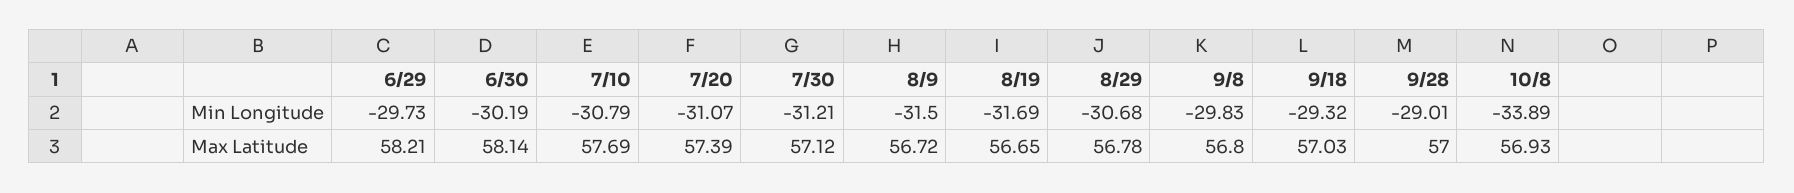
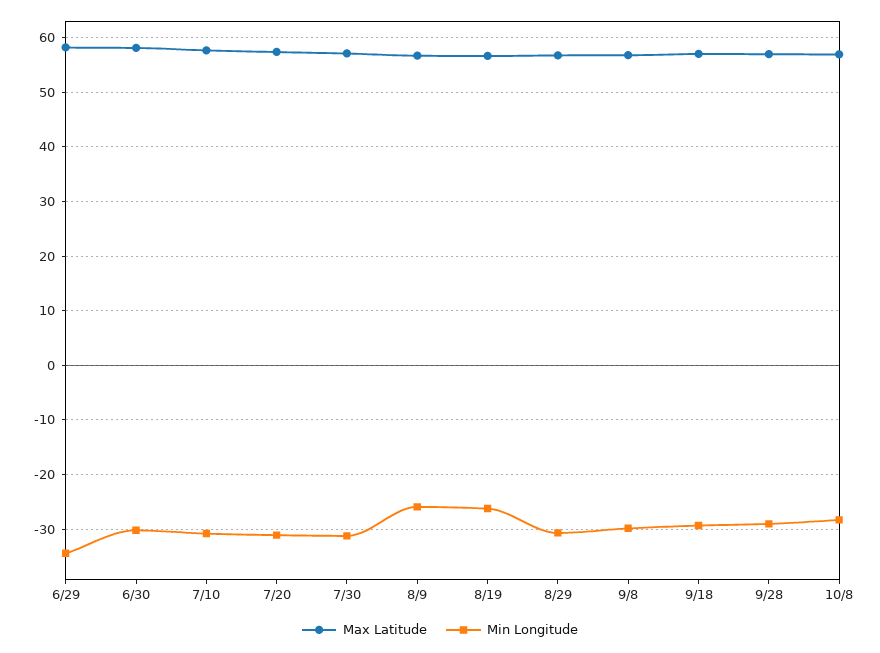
  {
    "Min Longitude": {
-     "6/29": -29.73,
+     "6/29": -34,
      "6/30": -30.19,
      "7/10": -30.79,
      "7/20": -31.07,
      "7/30": -31.21,
-     "8/9": -31.5,
+     "8/9": -26,
-     "8/19": -31.69,
+     "8/19": -26,
      "8/29": -30.68,
      "9/8": -29.83,
      "9/18": -29.32,
      "9/28": -29.01,
-     "10/8": -33.89
+     "10/8": -28
    },
    "Max Latitude": {
      "6/29": 58.21,
      "6/30": 58.14,
      "7/10": 57.69,
      "7/20": 57.39,
      "7/30": 57.12,
      "8/9": 56.72,
      "8/19": 56.65,
      "8/29": 56.78,
      "9/8": 56.8,
      "9/18": 57.03,
      "9/28": 57,
      "10/8": 56.93
    }
  }

